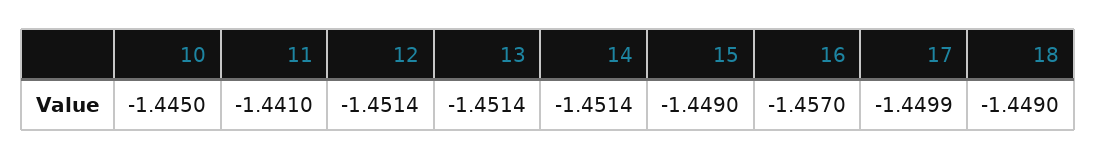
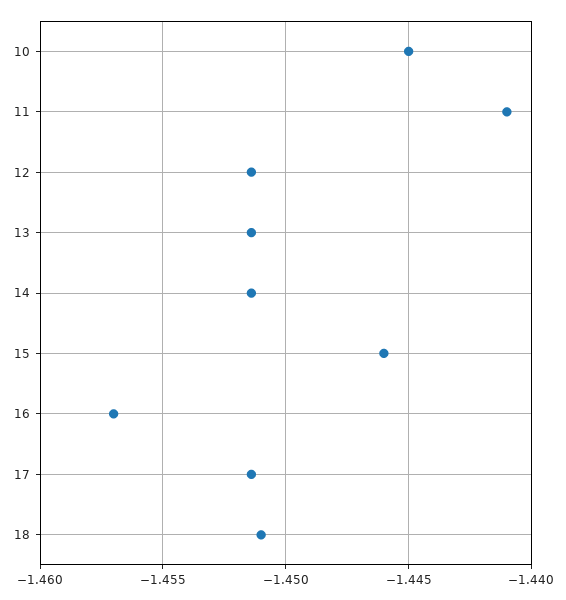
  {
    "10": -1.445,
    "11": -1.441,
    "12": -1.4514,
    "13": -1.4514,
    "14": -1.4514,
-   "15": -1.449,
+   "15": -1.446,
    "16": -1.457,
-   "17": -1.4499,
+   "17": -1.4515,
-   "18": -1.449
+   "18": -1.451
  }

